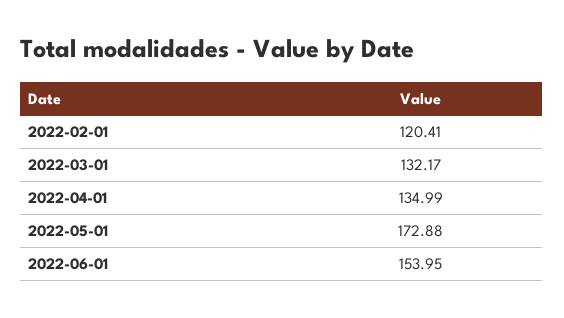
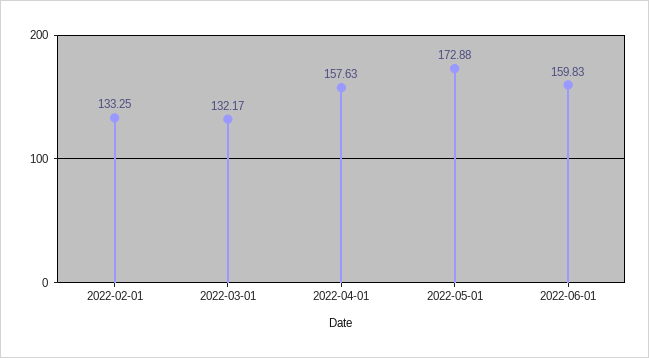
  {
-   "2022-02-01": 120.41,
+   "2022-02-01": 133.25,
    "2022-03-01": 132.17,
-   "2022-04-01": 134.99,
+   "2022-04-01": 157.63,
    "2022-05-01": 172.88,
-   "2022-06-01": 153.95
+   "2022-06-01": 159.83
  }

